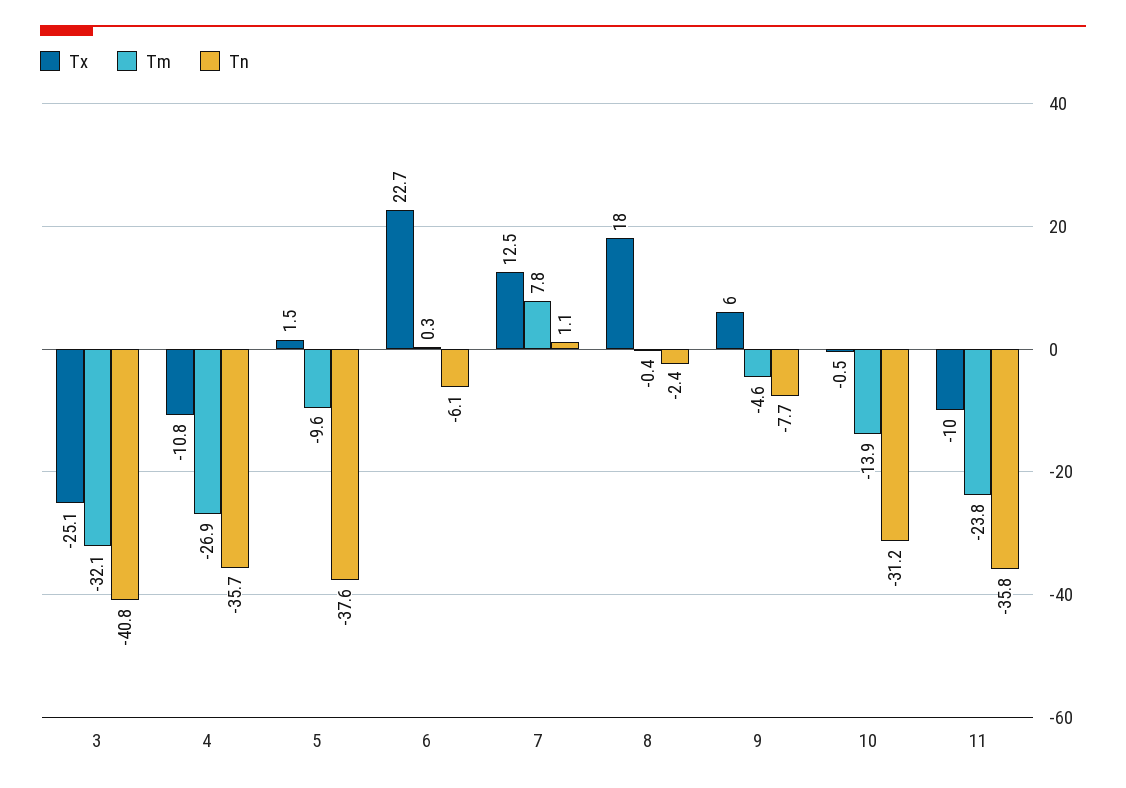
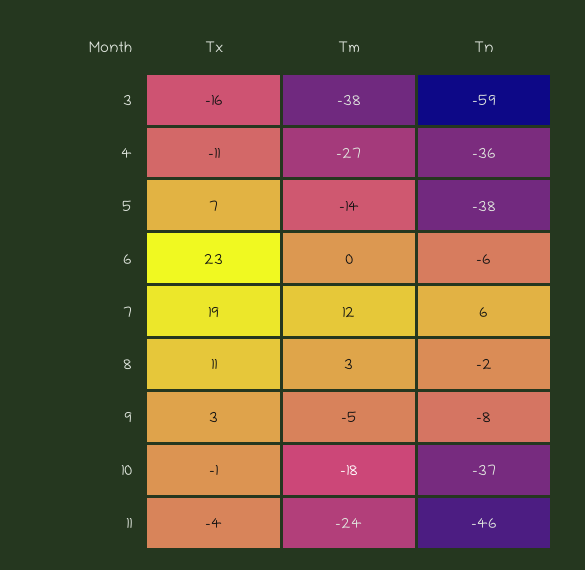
  {
    "Tx": {
-     "3": -25.1,
+     "3": -16,
      "4": -10.8,
-     "5": 1.5,
+     "5": 7,
      "6": 22.7,
-     "7": 12.5,
+     "7": 19,
-     "8": 18,
+     "8": 11,
-     "9": 6,
+     "9": 3,
      "10": -0.5,
-     "11": -10
+     "11": -4
    },
    "Tm": {
-     "3": -32.1,
+     "3": -38,
      "4": -26.9,
-     "5": -9.6,
+     "5": -14,
      "6": 0.3,
-     "7": 7.8,
+     "7": 12,
-     "8": -0.4,
+     "8": 3,
      "9": -4.6,
-     "10": -13.9,
+     "10": -18,
      "11": -23.8
    },
    "Tn": {
-     "3": -40.8,
+     "3": -59,
      "4": -35.7,
      "5": -37.6,
      "6": -6.1,
-     "7": 1.1,
+     "7": 6,
      "8": -2.4,
      "9": -7.7,
-     "10": -31.2,
+     "10": -37,
-     "11": -35.8
+     "11": -46
    }
  }

